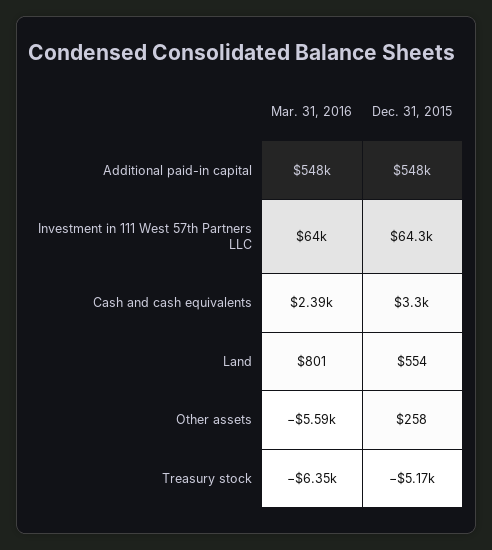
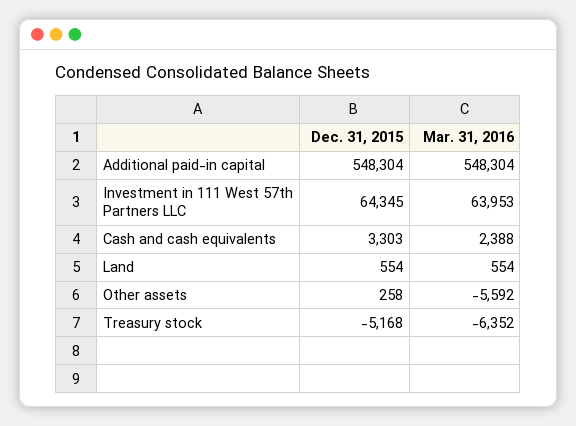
  {
    "Mar. 31, 2016": {
      "Additional paid-in capital": 548304,
      "Investment in 111 West 57th Partners LLC": 63953,
      "Cash and cash equivalents": 2388,
-     "Land": 801,
+     "Land": 554,
      "Other assets": -5592,
      "Treasury stock": -6352
    },
    "Dec. 31, 2015": {
      "Additional paid-in capital": 548304,
      "Investment in 111 West 57th Partners LLC": 64345,
      "Cash and cash equivalents": 3303,
      "Land": 554,
      "Other assets": 258,
      "Treasury stock": -5168
    }
  }

